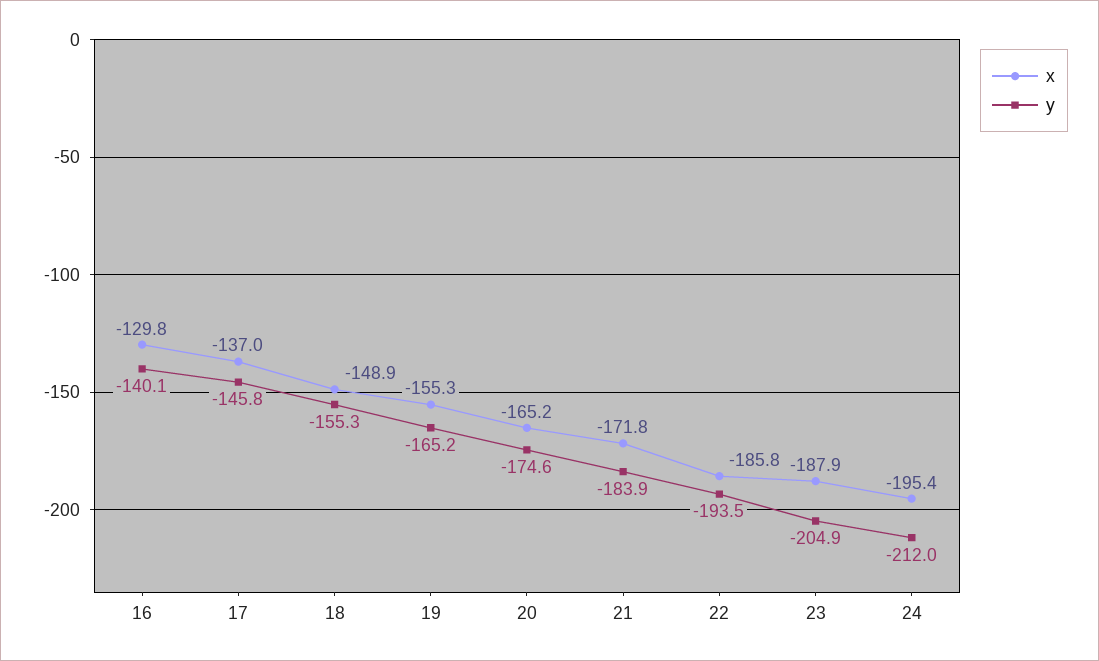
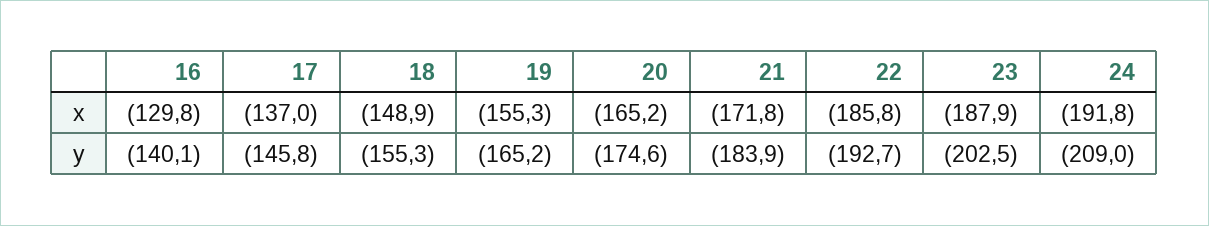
  {
    "x": {
      "16": -129.8,
      "17": -137,
      "18": -148.9,
      "19": -155.3,
      "20": -165.2,
      "21": -171.8,
      "22": -185.8,
      "23": -187.9,
-     "24": -195.4
+     "24": -191.8
    },
    "y": {
      "16": -140.1,
      "17": -145.8,
      "18": -155.3,
      "19": -165.2,
      "20": -174.6,
      "21": -183.9,
-     "22": -193.5,
+     "22": -192.7,
-     "23": -204.9,
+     "23": -202.5,
-     "24": -212
+     "24": -209
    }
  }

